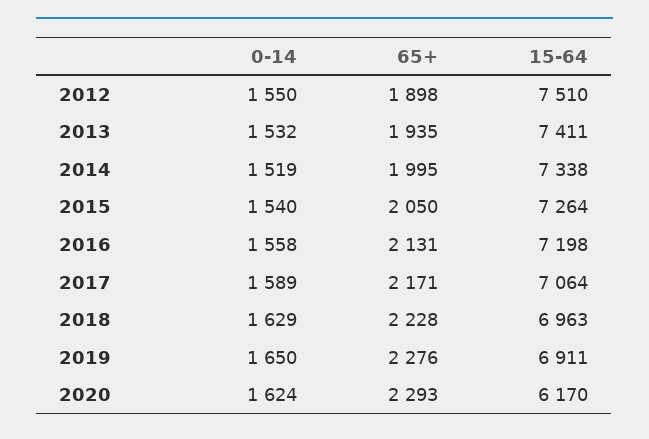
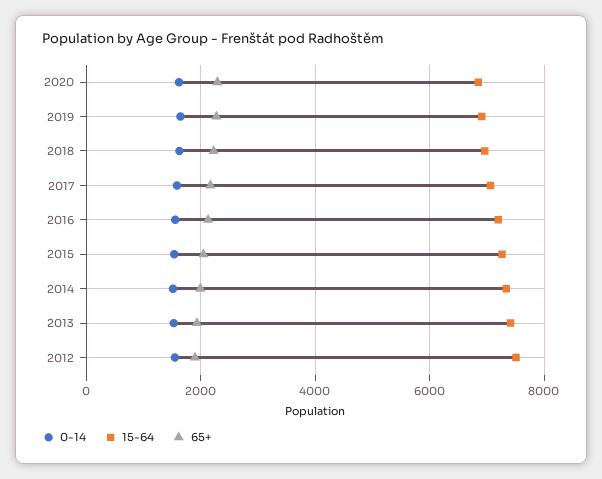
  {
    "0-14": {
      "2012": 1550,
      "2013": 1532,
      "2014": 1519,
      "2015": 1540,
      "2016": 1558,
      "2017": 1589,
      "2018": 1629,
      "2019": 1650,
      "2020": 1624
    },
    "65+": {
      "2012": 1898,
      "2013": 1935,
      "2014": 1995,
      "2015": 2050,
      "2016": 2131,
      "2017": 2171,
      "2018": 2228,
      "2019": 2276,
      "2020": 2293
    },
    "15-64": {
      "2012": 7510,
      "2013": 7411,
      "2014": 7338,
      "2015": 7264,
      "2016": 7198,
      "2017": 7064,
      "2018": 6963,
      "2019": 6911,
-     "2020": 6170
+     "2020": 6800
    }
  }

